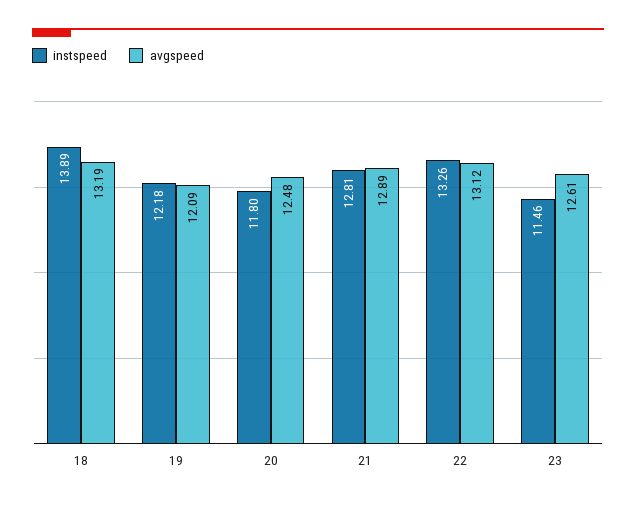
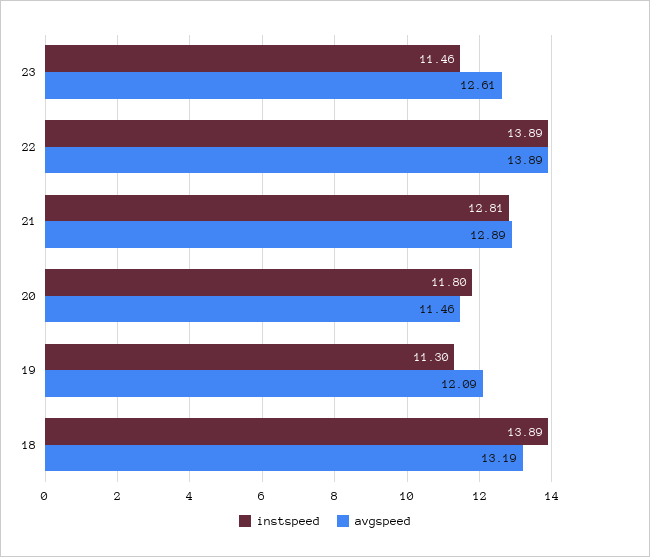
  {
    "instspeed": {
      "18": 13.89,
-     "19": 12.18,
+     "19": 11.3,
      "20": 11.8,
      "21": 12.81,
-     "22": 13.26,
+     "22": 13.89,
      "23": 11.46
    },
    "avgspeed": {
      "18": 13.19,
      "19": 12.09,
-     "20": 12.48,
+     "20": 11.46,
      "21": 12.89,
-     "22": 13.12,
+     "22": 13.89,
      "23": 12.61
    }
  }

